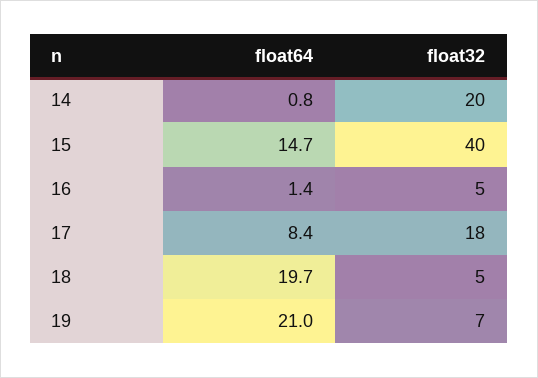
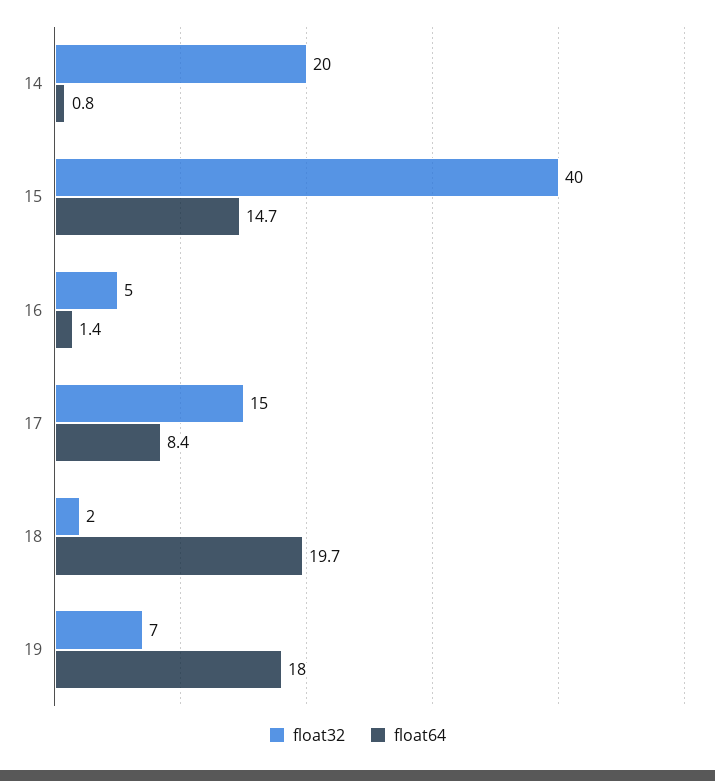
  {
    "float64": {
      "14": 0.8,
      "15": 14.7,
      "16": 1.4,
      "17": 8.4,
      "18": 19.7,
-     "19": 21
+     "19": 18
    },
    "float32": {
      "14": 20,
      "15": 40,
      "16": 5,
-     "17": 18,
+     "17": 15,
-     "18": 5,
+     "18": 2,
      "19": 7
    }
  }

